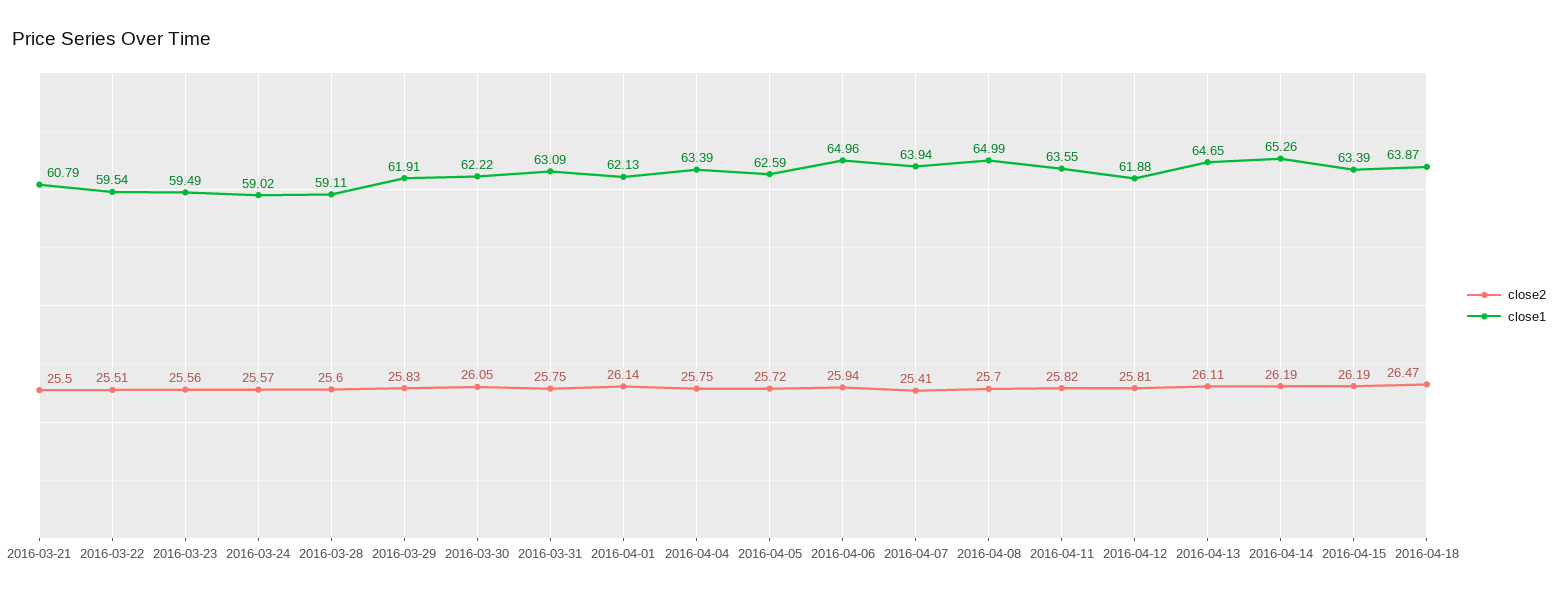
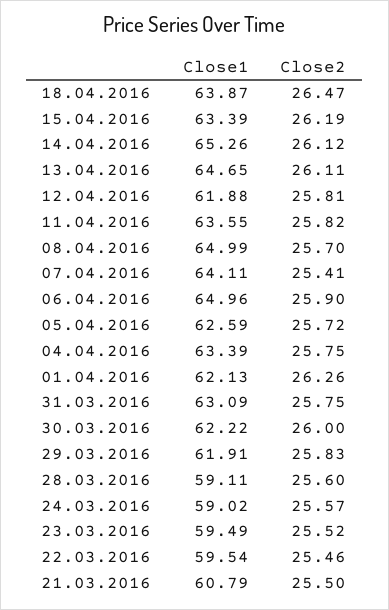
  {
    "close2": {
      "2016-03-21": 25.5,
-     "2016-03-22": 25.51,
+     "2016-03-22": 25.46,
-     "2016-03-23": 25.56,
+     "2016-03-23": 25.52,
      "2016-03-24": 25.57,
      "2016-03-28": 25.6,
      "2016-03-29": 25.83,
-     "2016-03-30": 26.05,
+     "2016-03-30": 26,
      "2016-03-31": 25.75,
-     "2016-04-01": 26.14,
+     "2016-04-01": 26.26,
      "2016-04-04": 25.75,
      "2016-04-05": 25.72,
-     "2016-04-06": 25.94,
+     "2016-04-06": 25.9,
      "2016-04-07": 25.41,
      "2016-04-08": 25.7,
      "2016-04-11": 25.82,
      "2016-04-12": 25.81,
      "2016-04-13": 26.11,
-     "2016-04-14": 26.19,
+     "2016-04-14": 26.12,
      "2016-04-15": 26.19,
      "2016-04-18": 26.47
    },
    "close1": {
      "2016-03-21": 60.79,
      "2016-03-22": 59.54,
      "2016-03-23": 59.49,
      "2016-03-24": 59.02,
      "2016-03-28": 59.11,
      "2016-03-29": 61.91,
      "2016-03-30": 62.22,
      "2016-03-31": 63.09,
      "2016-04-01": 62.13,
      "2016-04-04": 63.39,
      "2016-04-05": 62.59,
      "2016-04-06": 64.96,
-     "2016-04-07": 63.94,
+     "2016-04-07": 64.11,
      "2016-04-08": 64.99,
      "2016-04-11": 63.55,
      "2016-04-12": 61.88,
      "2016-04-13": 64.65,
      "2016-04-14": 65.26,
      "2016-04-15": 63.39,
      "2016-04-18": 63.87
    }
  }

